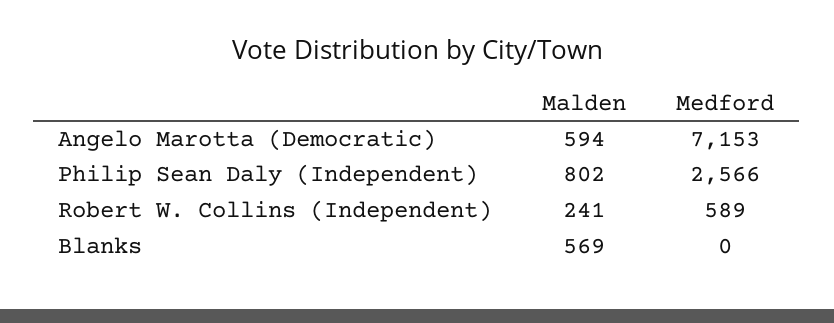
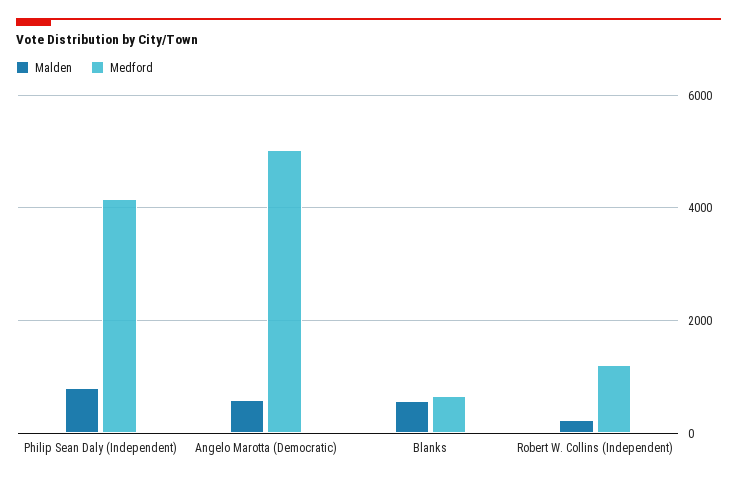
  {
    "Malden": {
      "Angelo Marotta (Democratic)": 594,
      "Philip Sean Daly (Independent)": 802,
      "Robert W. Collins (Independent)": 241,
      "Blanks": 569
    },
    "Medford": {
-     "Angelo Marotta (Democratic)": 7153,
+     "Angelo Marotta (Democratic)": 5000,
-     "Philip Sean Daly (Independent)": 2566,
+     "Philip Sean Daly (Independent)": 4200,
-     "Robert W. Collins (Independent)": 589,
+     "Robert W. Collins (Independent)": 1200,
-     "Blanks": 0
+     "Blanks": 600
    }
  }

